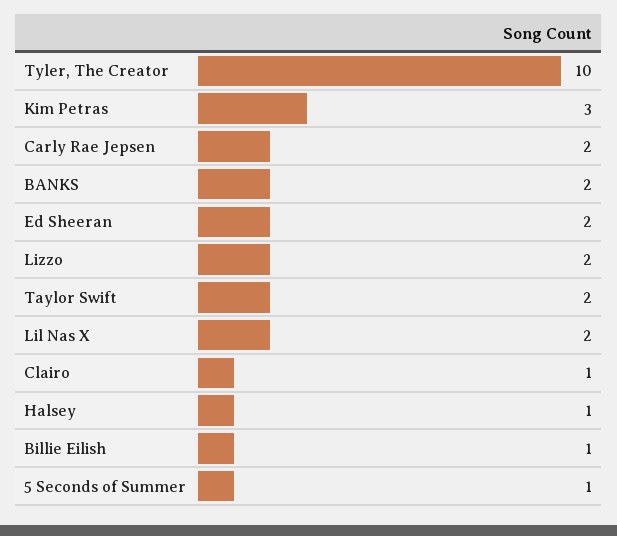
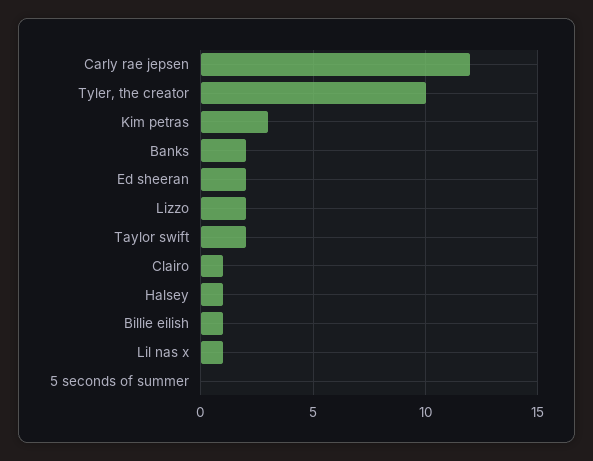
  {
    "Tyler, The Creator": 10,
    "Kim Petras": 3,
-   "Carly Rae Jepsen": 2,
+   "Carly Rae Jepsen": 12,
    "BANKS": 2,
    "Ed Sheeran": 2,
    "Lizzo": 2,
    "Taylor Swift": 2,
-   "Lil Nas X": 2,
+   "Lil Nas X": 1,
    "Clairo": 1,
    "Halsey": 1,
    "Billie Eilish": 1,
-   "5 Seconds of Summer": 1
+   "5 Seconds of Summer": 0
  }

